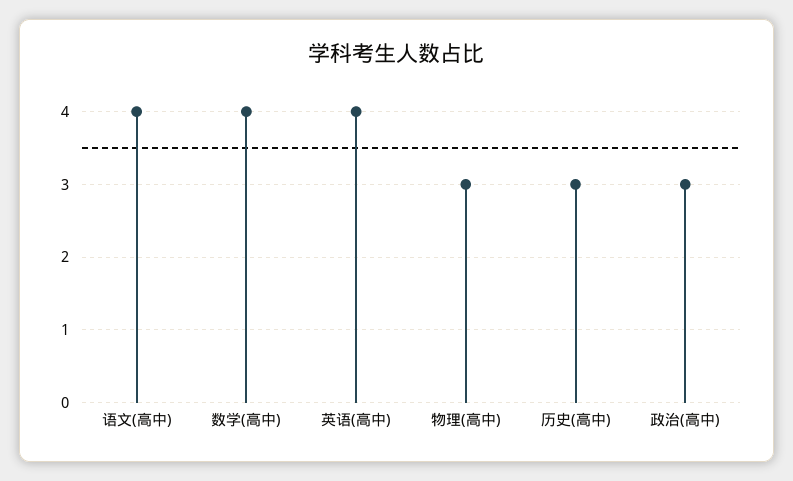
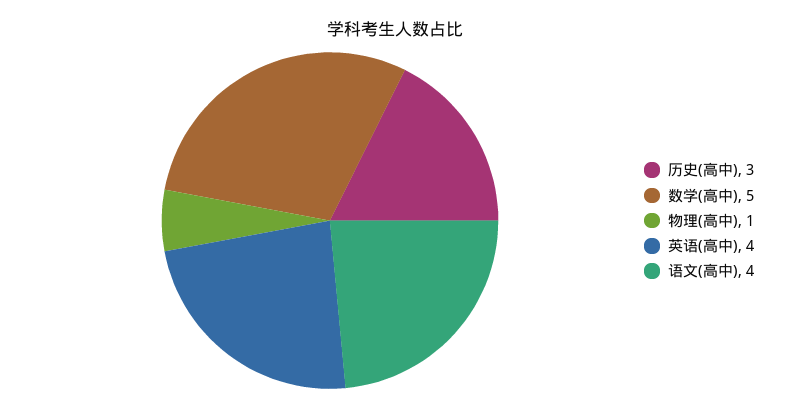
  {
    "语文(高中)": 4,
-   "数学(高中)": 4,
+   "数学(高中)": 5,
    "英语(高中)": 4,
-   "物理(高中)": 3,
+   "物理(高中)": 1,
-   "历史(高中)": 3,
+   "历史(高中)": 3
-   "政治(高中)": 3
  }

